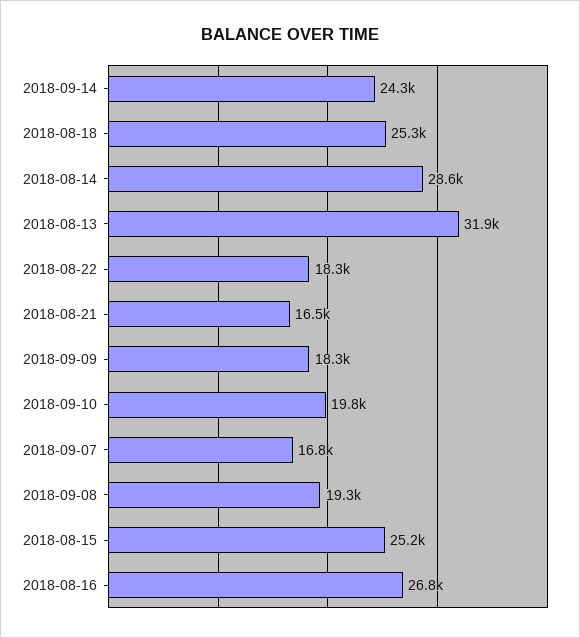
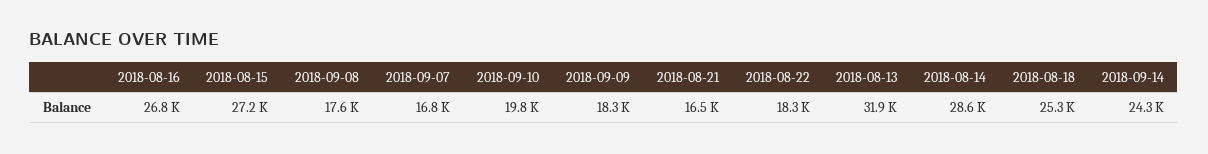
  {
    "2018-09-14": 24300,
    "2018-08-18": 25300,
    "2018-08-14": 28600,
    "2018-08-13": 31900,
    "2018-08-22": 18300,
    "2018-08-21": 16500,
    "2018-09-09": 18300,
    "2018-09-10": 19800,
    "2018-09-07": 16800,
-   "2018-09-08": 19300,
+   "2018-09-08": 17600,
-   "2018-08-15": 25200,
+   "2018-08-15": 27200,
    "2018-08-16": 26800
  }

